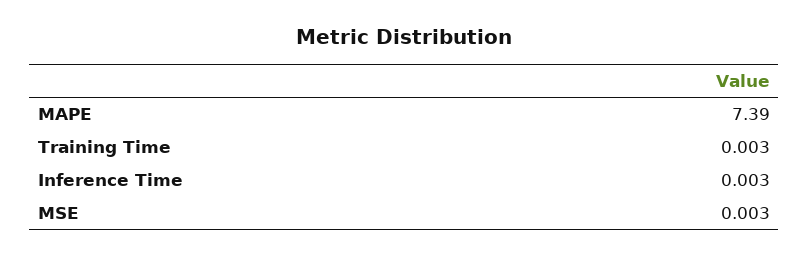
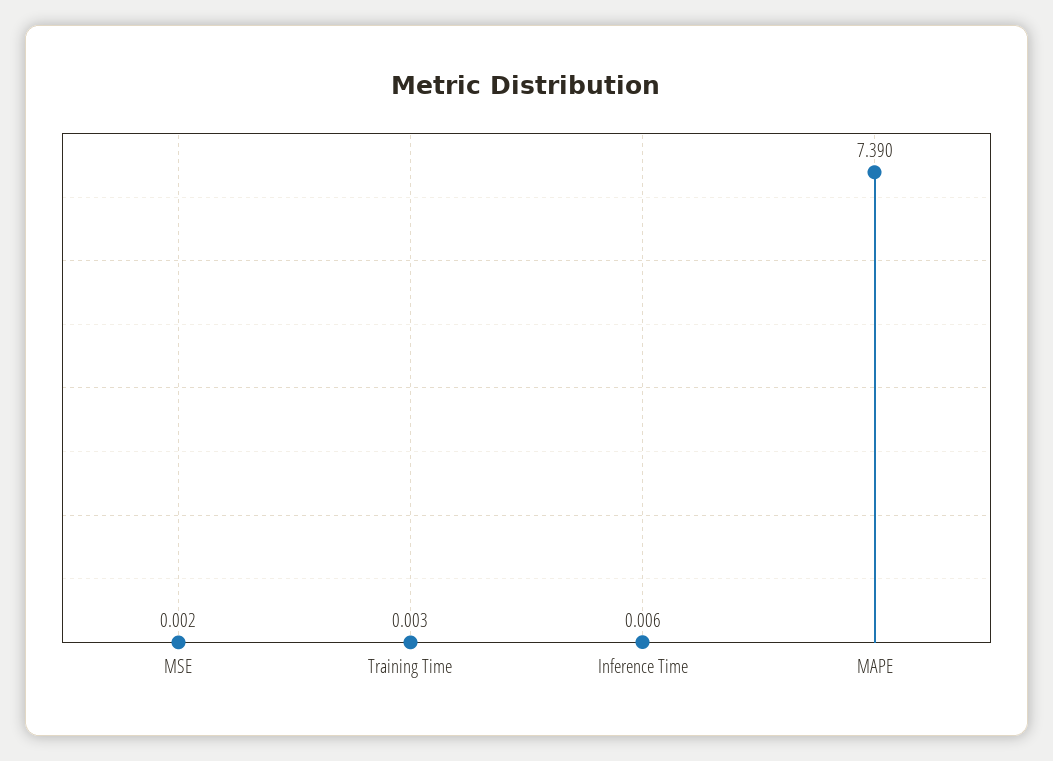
  {
    "MAPE": 7.39,
    "Training Time": 0.003,
-   "Inference Time": 0.003,
+   "Inference Time": 0.006,
-   "MSE": 0.003
+   "MSE": 0.002
  }

